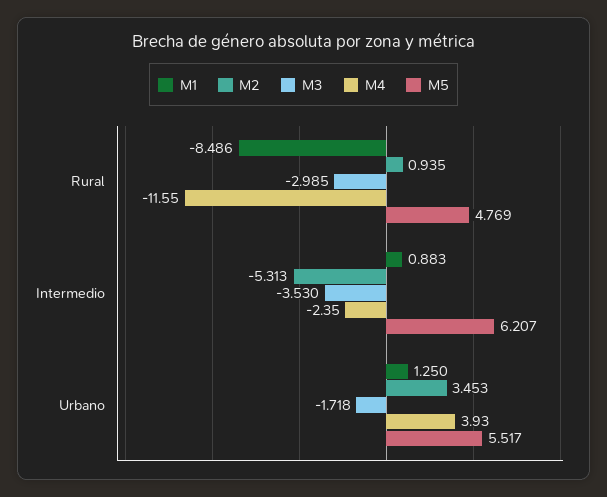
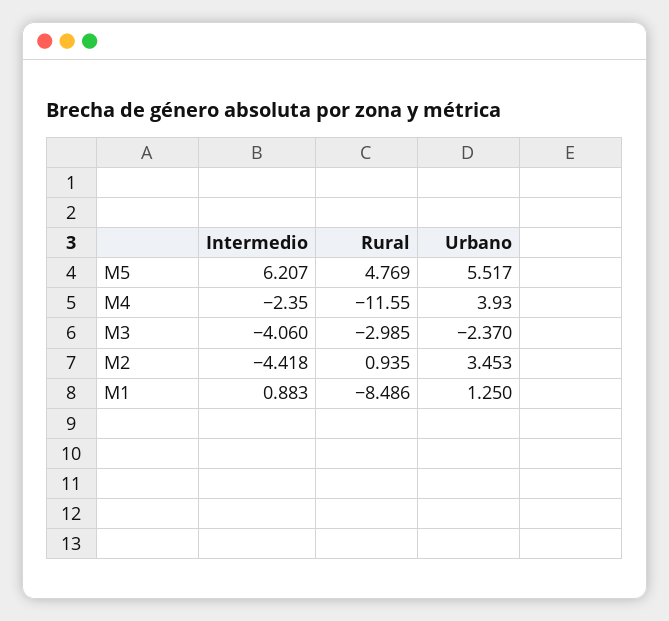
  {
    "M1": {
      "Rural": -8.486,
      "Intermedio": 0.883,
      "Urbano": 1.25
    },
    "M2": {
      "Rural": 0.935,
-     "Intermedio": -5.313,
+     "Intermedio": -4.418,
      "Urbano": 3.453
    },
    "M3": {
      "Rural": -2.985,
-     "Intermedio": -3.53,
+     "Intermedio": -4.06,
-     "Urbano": -1.718
+     "Urbano": -2.37
    },
    "M4": {
      "Rural": -11.55,
      "Intermedio": -2.35,
      "Urbano": 3.93
    },
    "M5": {
      "Rural": 4.769,
      "Intermedio": 6.207,
      "Urbano": 5.517
    }
  }

